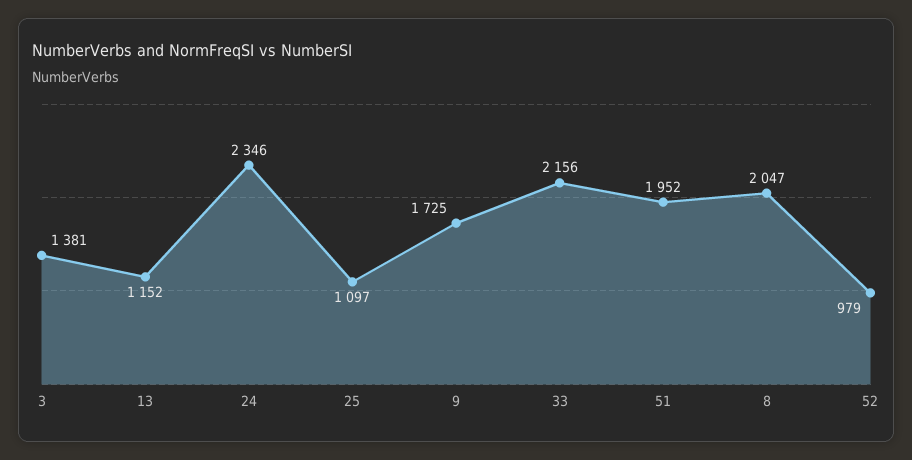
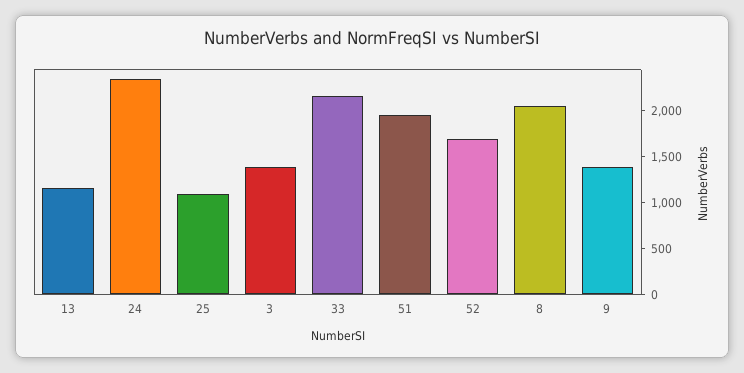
  {
    "3": 1381,
    "13": 1152,
    "24": 2346,
    "25": 1097,
-   "9": 1725,
+   "9": 1400,
    "33": 2156,
    "51": 1952,
    "8": 2047,
-   "52": 979
+   "52": 1700
  }

